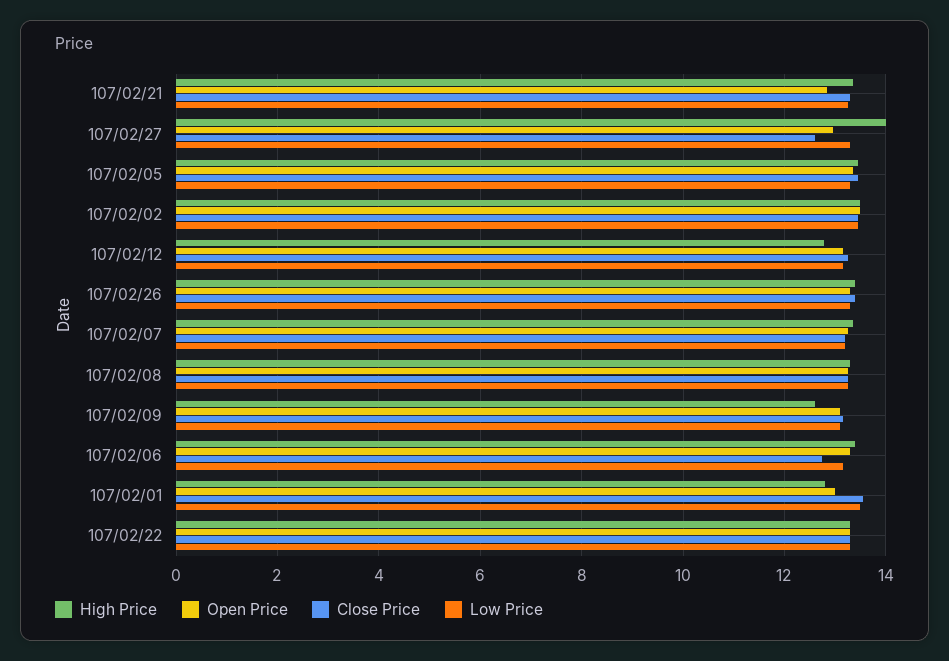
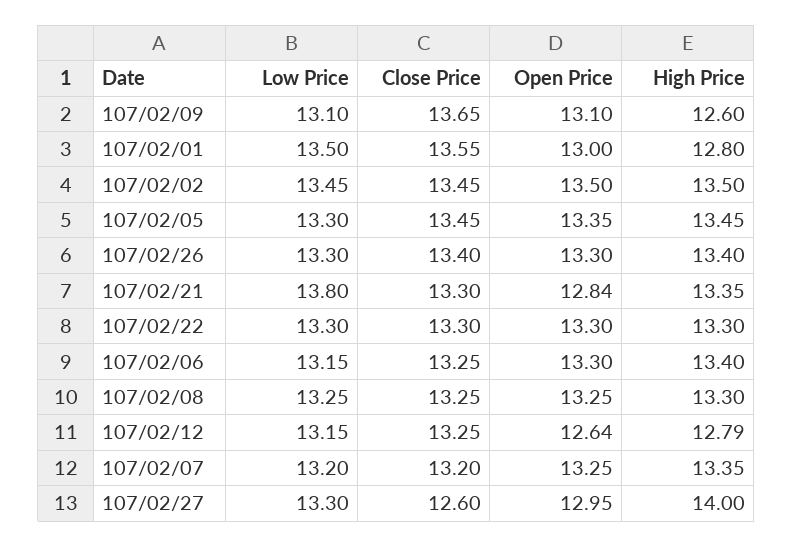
  {
    "High Price": {
      "107/02/21": 13.35,
      "107/02/27": 14,
      "107/02/05": 13.45,
      "107/02/02": 13.5,
      "107/02/12": 12.79,
      "107/02/26": 13.4,
      "107/02/07": 13.35,
      "107/02/08": 13.3,
      "107/02/09": 12.6,
      "107/02/06": 13.4,
      "107/02/01": 12.8,
      "107/02/22": 13.3
    },
    "Open Price": {
      "107/02/21": 12.84,
      "107/02/27": 12.95,
      "107/02/05": 13.35,
      "107/02/02": 13.5,
-     "107/02/12": 13.2,
+     "107/02/12": 12.64,
      "107/02/26": 13.3,
      "107/02/07": 13.25,
      "107/02/08": 13.25,
      "107/02/09": 13.1,
      "107/02/06": 13.3,
      "107/02/01": 13,
      "107/02/22": 13.3
    },
    "Close Price": {
      "107/02/21": 13.3,
      "107/02/27": 12.6,
      "107/02/05": 13.45,
      "107/02/02": 13.45,
      "107/02/12": 13.25,
      "107/02/26": 13.4,
      "107/02/07": 13.2,
      "107/02/08": 13.25,
-     "107/02/09": 13.2,
+     "107/02/09": 13.65,
-     "107/02/06": 12.8,
+     "107/02/06": 13.25,
      "107/02/01": 13.55,
      "107/02/22": 13.3
    },
    "Low Price": {
-     "107/02/21": 13.2,
+     "107/02/21": 13.8,
      "107/02/27": 13.3,
      "107/02/05": 13.3,
      "107/02/02": 13.45,
      "107/02/12": 13.15,
      "107/02/26": 13.3,
      "107/02/07": 13.2,
      "107/02/08": 13.25,
      "107/02/09": 13.1,
      "107/02/06": 13.15,
      "107/02/01": 13.5,
      "107/02/22": 13.3
    }
  }

